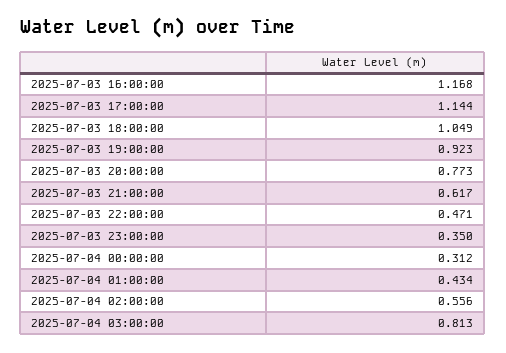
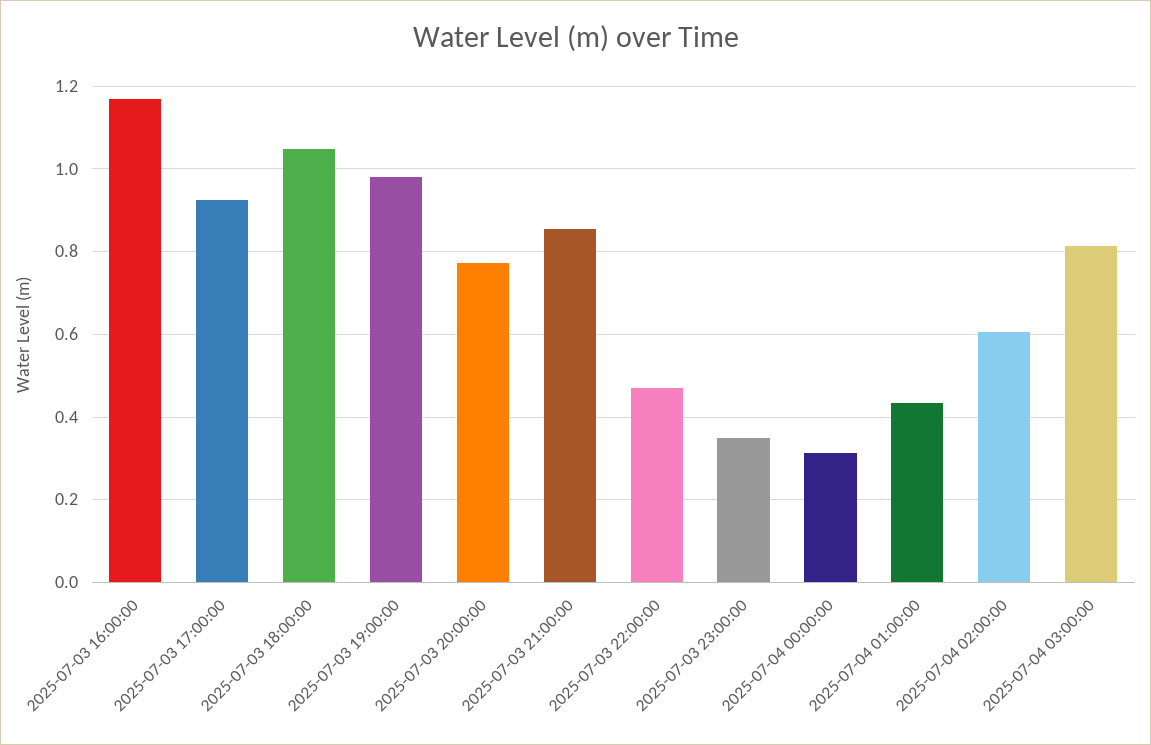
  {
    "2025-07-03 16:00:00": 1.168,
-   "2025-07-03 17:00:00": 1.144,
+   "2025-07-03 17:00:00": 0.92,
    "2025-07-03 18:00:00": 1.049,
-   "2025-07-03 19:00:00": 0.923,
+   "2025-07-03 19:00:00": 0.98,
    "2025-07-03 20:00:00": 0.773,
-   "2025-07-03 21:00:00": 0.617,
+   "2025-07-03 21:00:00": 0.86,
    "2025-07-03 22:00:00": 0.471,
    "2025-07-03 23:00:00": 0.35,
    "2025-07-04 00:00:00": 0.312,
    "2025-07-04 01:00:00": 0.434,
-   "2025-07-04 02:00:00": 0.556,
+   "2025-07-04 02:00:00": 0.6,
    "2025-07-04 03:00:00": 0.813
  }

